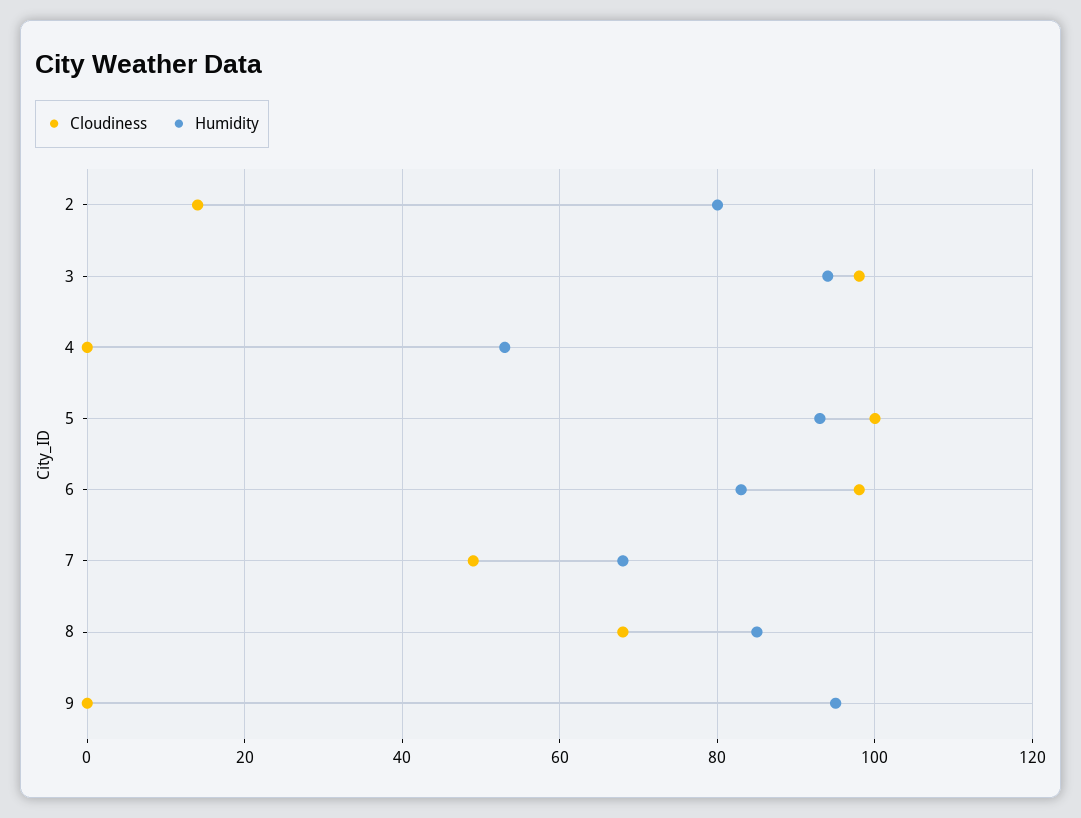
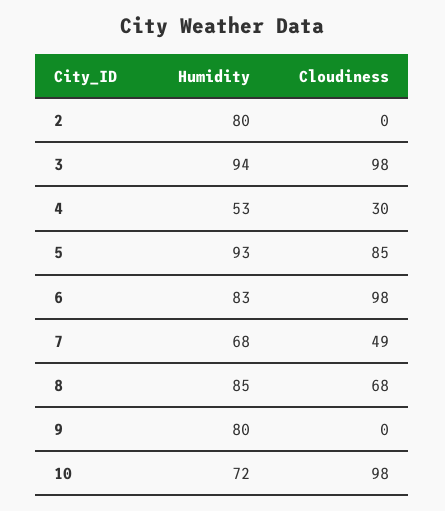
  {
    "Cloudiness": {
-     "2": 15,
+     "2": 0,
      "3": 98,
-     "4": 0,
+     "4": 30,
-     "5": 100,
+     "5": 85,
      "6": 98,
      "7": 49,
      "8": 68,
-     "9": 0
+     "9": 0,
+     "10": 98
    },
    "Humidity": {
      "2": 80,
      "3": 94,
      "4": 53,
      "5": 93,
      "6": 83,
      "7": 68,
      "8": 85,
-     "9": 95
+     "9": 80,
+     "10": 72
    }
  }

